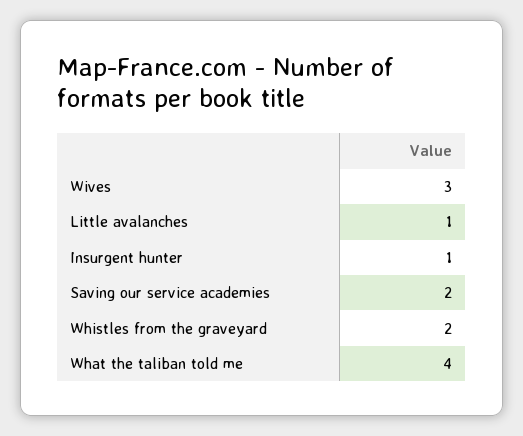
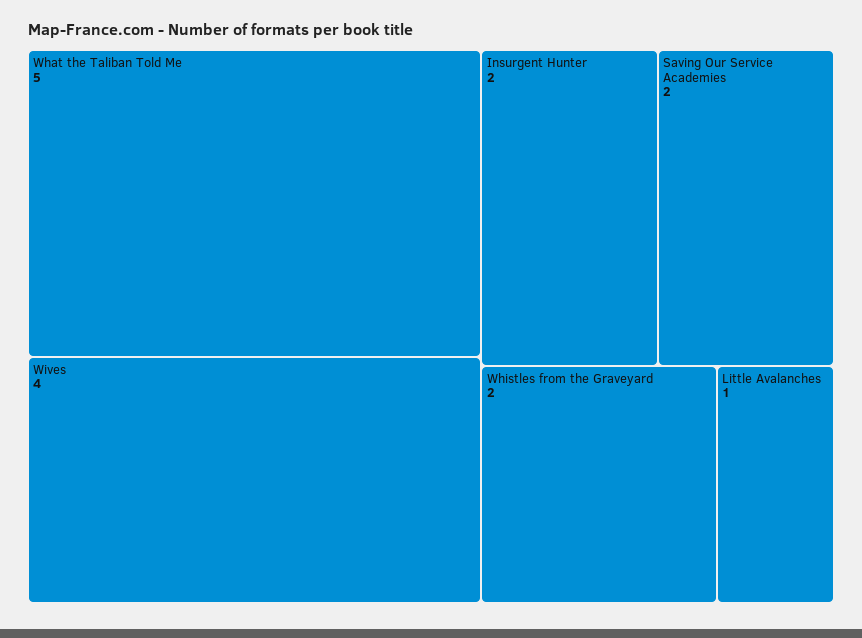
  {
-   "Wives": 3,
+   "Wives": 4,
    "Little avalanches": 1,
-   "Insurgent hunter": 1,
+   "Insurgent hunter": 2,
    "Saving our service academies": 2,
    "Whistles from the graveyard": 2,
-   "What the taliban told me": 4
+   "What the taliban told me": 5
  }

